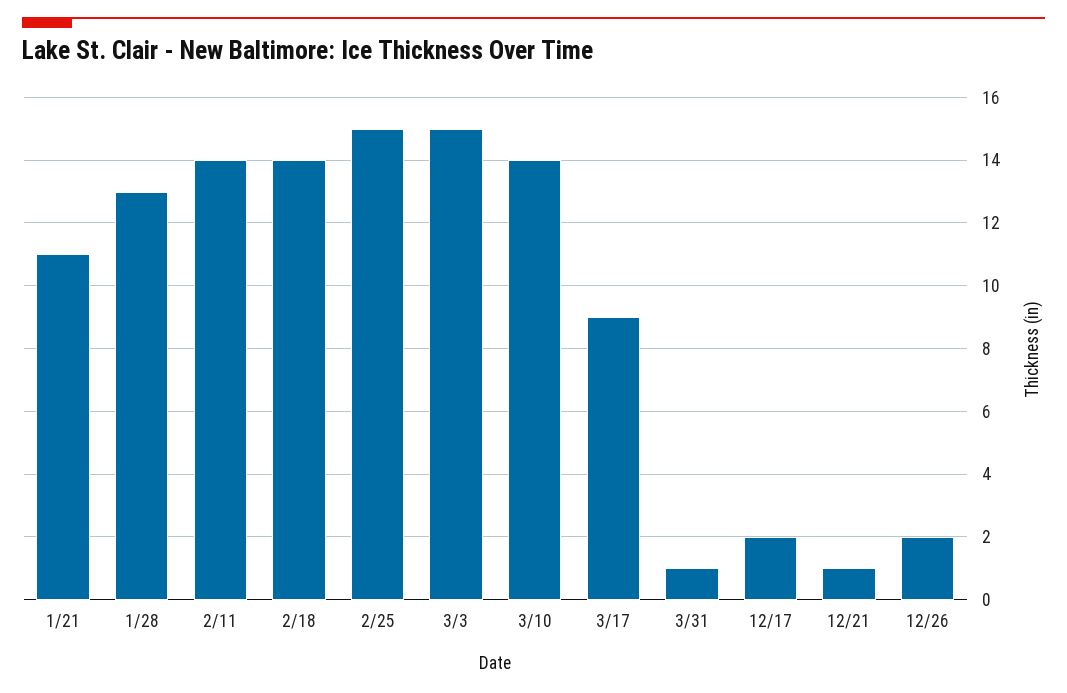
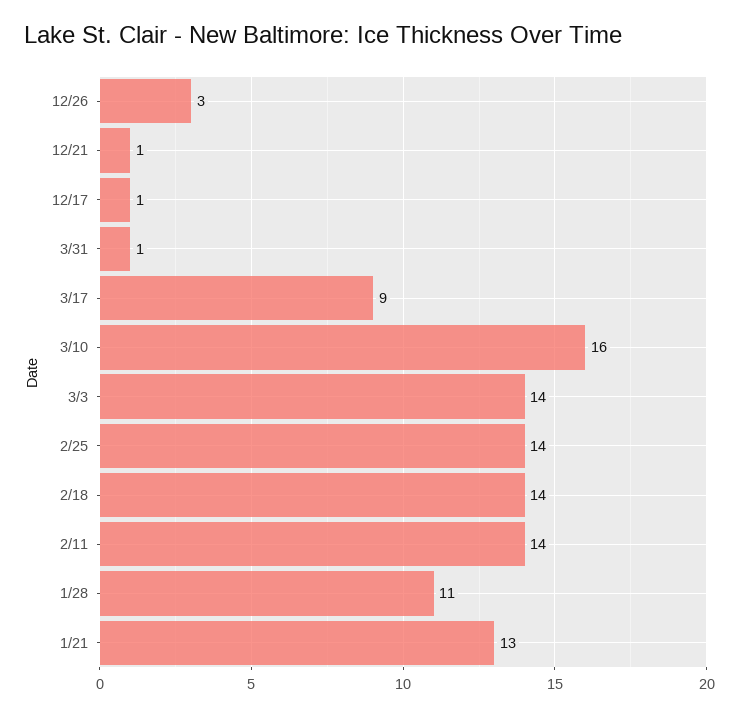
  {
-   "1/21": 11,
+   "1/21": 13,
-   "1/28": 13,
+   "1/28": 11,
    "2/11": 14,
    "2/18": 14,
-   "2/25": 15,
+   "2/25": 14,
-   "3/3": 15,
+   "3/3": 14,
-   "3/10": 14,
+   "3/10": 16,
    "3/17": 9,
    "3/31": 1,
-   "12/17": 2,
+   "12/17": 1,
    "12/21": 1,
-   "12/26": 2
+   "12/26": 3
  }

